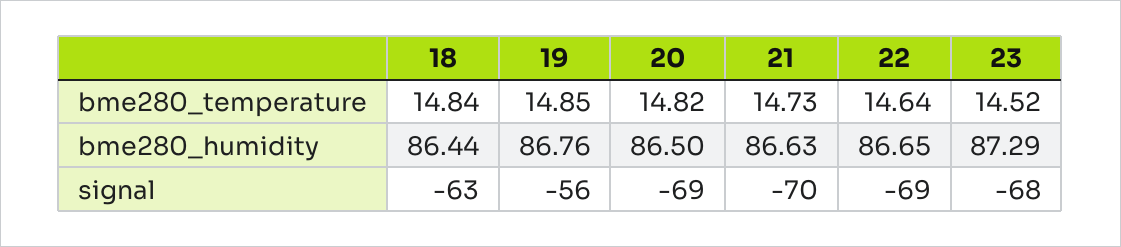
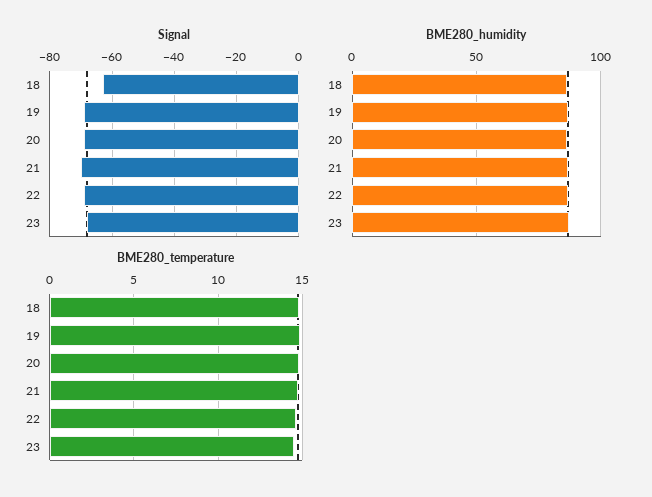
  {
    "bme280_temperature": {
      "18": 14.84,
      "19": 14.85,
      "20": 14.82,
      "21": 14.73,
      "22": 14.64,
      "23": 14.52
    },
    "bme280_humidity": {
      "18": 86.44,
      "19": 86.76,
      "20": 86.5,
      "21": 86.63,
      "22": 86.65,
      "23": 87.29
    },
    "signal": {
      "18": -63,
-     "19": -56,
+     "19": -70,
      "20": -69,
      "21": -70,
      "22": -69,
      "23": -68
    }
  }

